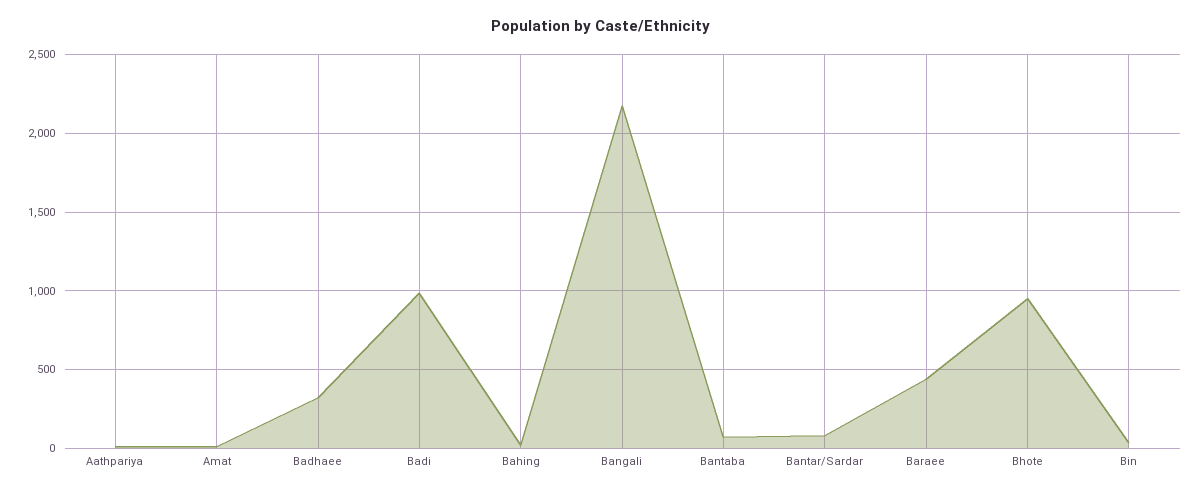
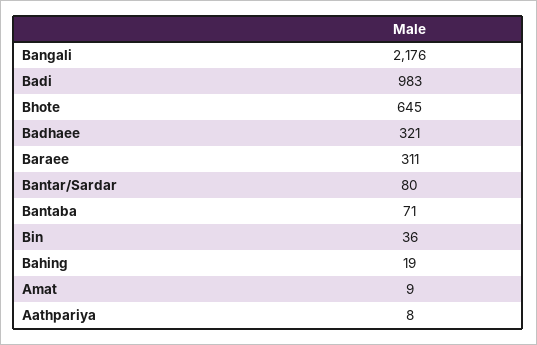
  {
    "Aathpariya": 8,
    "Amat": 9,
    "Badhaee": 321,
    "Badi": 983,
    "Bahing": 19,
    "Bangali": 2176,
    "Bantaba": 71,
    "Bantar/Sardar": 80,
-   "Baraee": 450,
+   "Baraee": 311,
-   "Bhote": 950,
+   "Bhote": 645,
    "Bin": 36
  }

